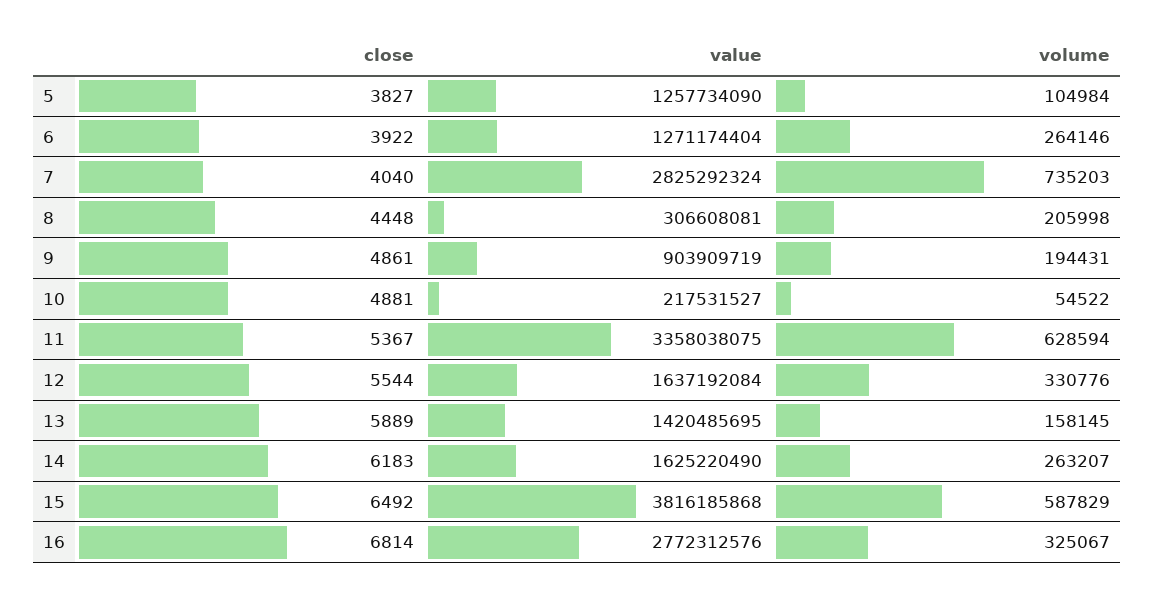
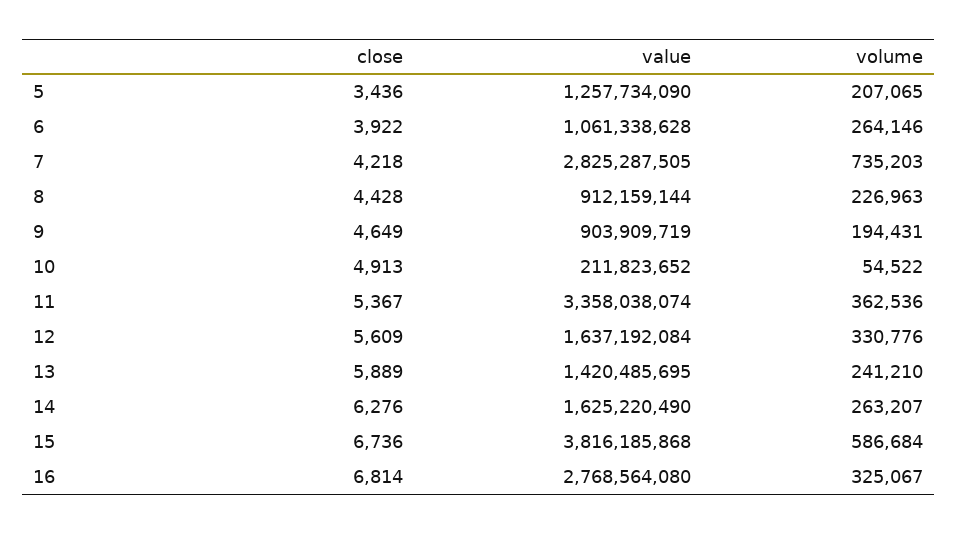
  {
    "close": {
-     "5": 3827,
+     "5": 3436,
      "6": 3922,
-     "7": 4040,
+     "7": 4218,
-     "8": 4448,
+     "8": 4428,
-     "9": 4861,
+     "9": 4649,
-     "10": 4881,
+     "10": 4913,
      "11": 5367,
-     "12": 5544,
+     "12": 5609,
      "13": 5889,
-     "14": 6183,
+     "14": 6276,
-     "15": 6492,
+     "15": 6736,
      "16": 6814
    },
    "value": {
      "5": 1257734090,
-     "6": 1271174404,
+     "6": 1061338628,
-     "7": 2825292324,
+     "7": 2825287505,
-     "8": 306608081,
+     "8": 912159144,
      "9": 903909719,
-     "10": 217531527,
+     "10": 211823652,
-     "11": 3358038075,
+     "11": 3358038074,
      "12": 1637192084,
      "13": 1420485695,
      "14": 1625220490,
      "15": 3816185868,
-     "16": 2772312576
+     "16": 2768564080
    },
    "volume": {
-     "5": 104984,
+     "5": 207065,
      "6": 264146,
      "7": 735203,
-     "8": 205998,
+     "8": 226963,
      "9": 194431,
      "10": 54522,
-     "11": 628594,
+     "11": 362536,
      "12": 330776,
-     "13": 158145,
+     "13": 241210,
      "14": 263207,
-     "15": 587829,
+     "15": 586684,
      "16": 325067
    }
  }

